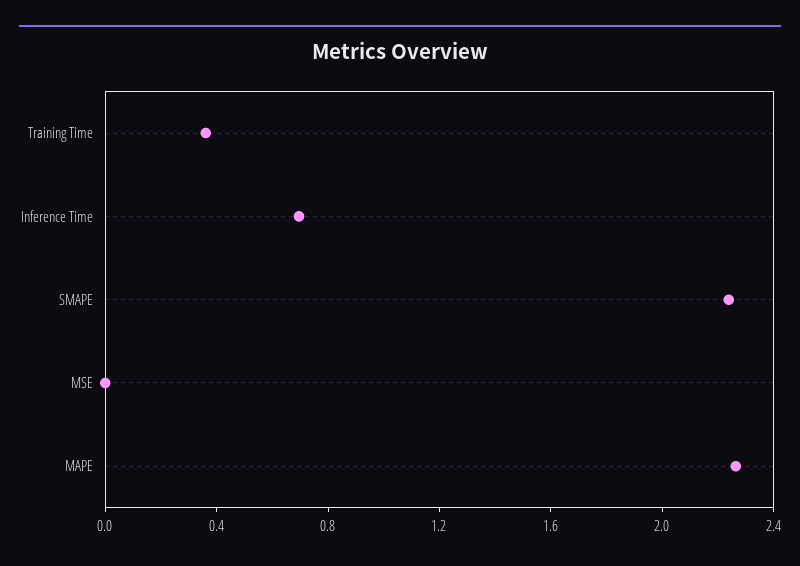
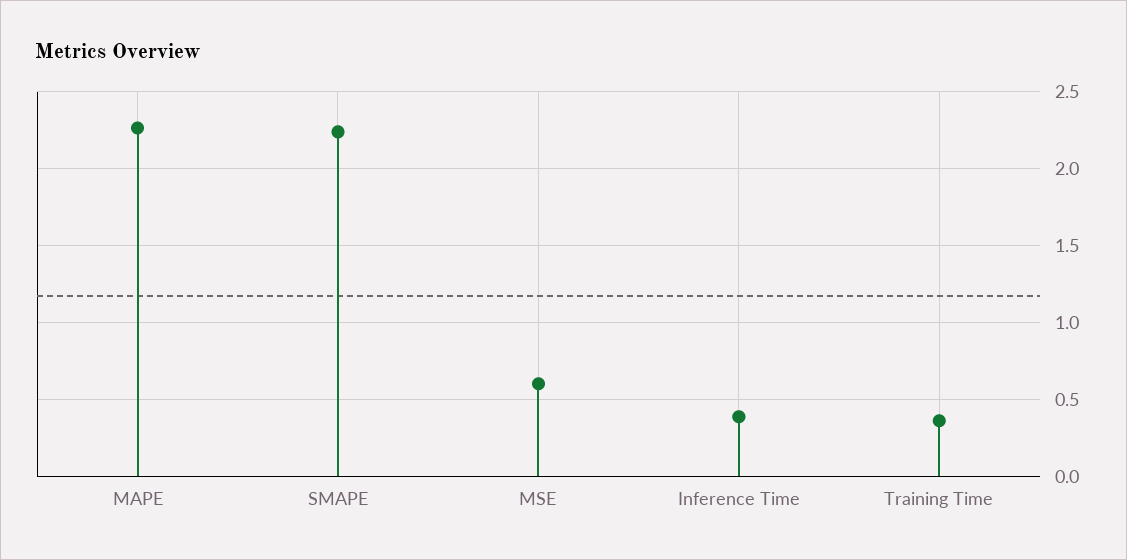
  {
    "Training Time": 0.35,
-   "Inference Time": 0.7,
+   "Inference Time": 0.4,
    "SMAPE": 2.25,
-   "MSE": 0,
+   "MSE": 0.6,
    "MAPE": 2.25
  }

